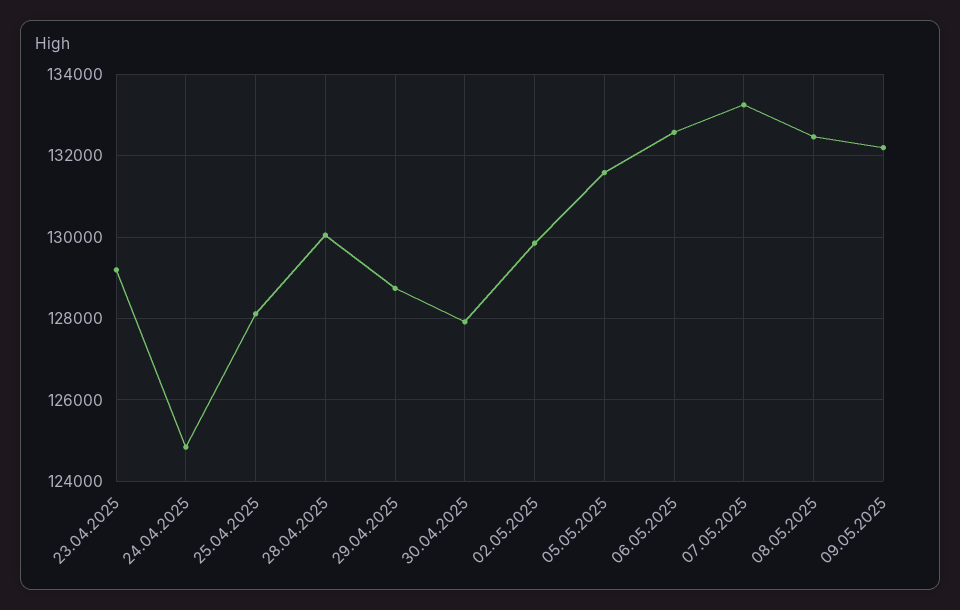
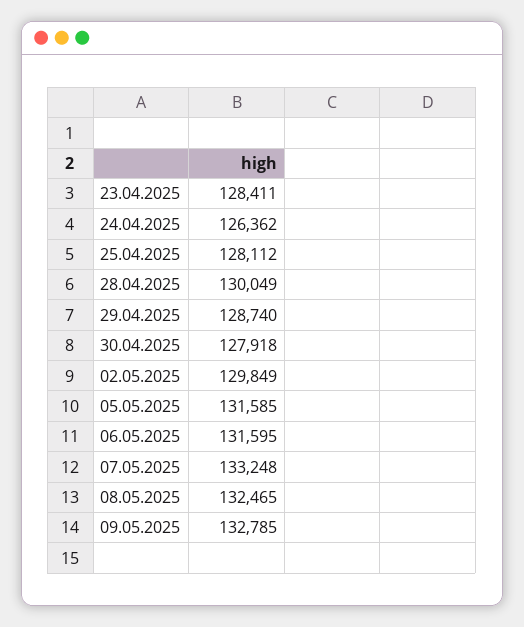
  {
-   "23.04.2025": 129200,
+   "23.04.2025": 128411,
-   "24.04.2025": 124800,
+   "24.04.2025": 126362,
    "25.04.2025": 128112,
    "28.04.2025": 130049,
    "29.04.2025": 128740,
    "30.04.2025": 127918,
    "02.05.2025": 129849,
    "05.05.2025": 131585,
-   "06.05.2025": 132600,
+   "06.05.2025": 131595,
    "07.05.2025": 133248,
    "08.05.2025": 132465,
-   "09.05.2025": 132200
+   "09.05.2025": 132785
  }

